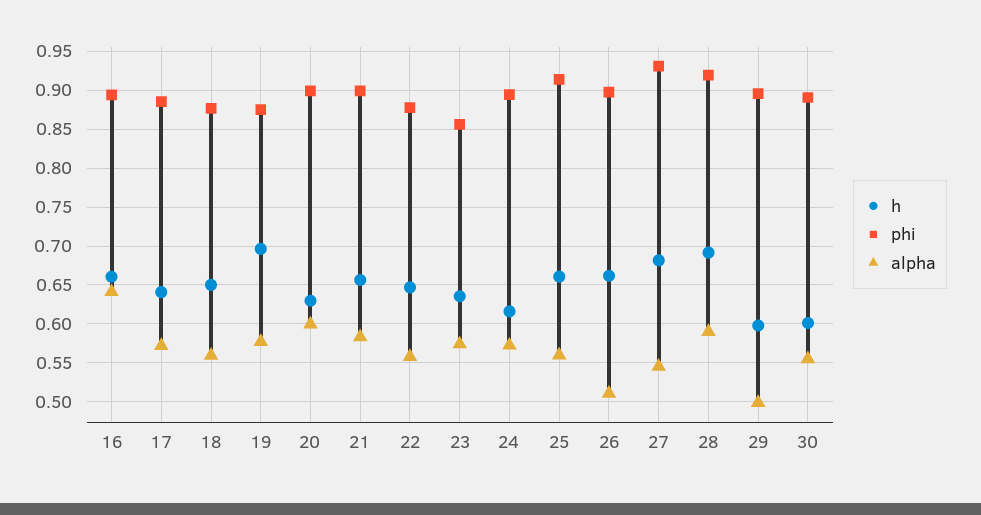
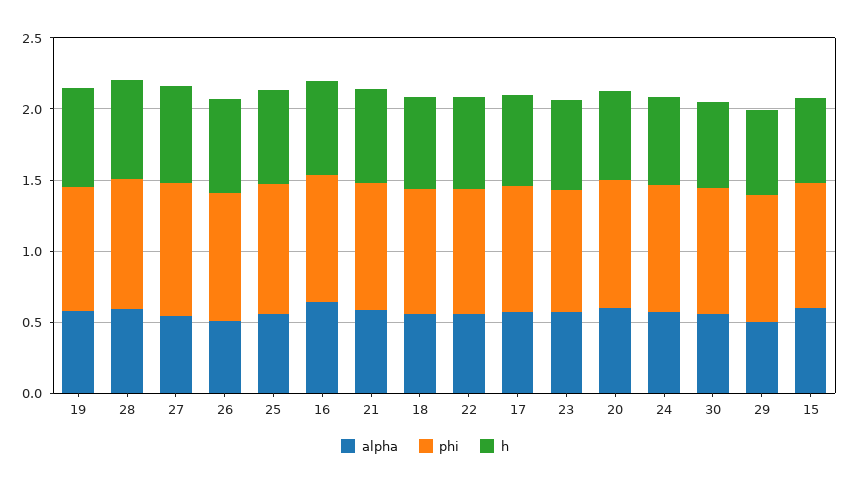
  {
    "h": {
      "16": 0.66,
      "17": 0.64,
      "18": 0.65,
      "19": 0.7,
      "20": 0.63,
      "21": 0.66,
      "22": 0.65,
      "23": 0.64,
      "24": 0.62,
      "25": 0.66,
      "26": 0.66,
      "27": 0.68,
      "28": 0.69,
      "29": 0.6,
-     "30": 0.6
+     "30": 0.6,
+     "15": 0.6
    },
    "phi": {
      "16": 0.89,
      "17": 0.89,
      "18": 0.88,
      "19": 0.87,
      "20": 0.9,
      "21": 0.9,
      "22": 0.88,
      "23": 0.86,
      "24": 0.89,
      "25": 0.91,
      "26": 0.9,
      "27": 0.93,
      "28": 0.92,
      "29": 0.9,
-     "30": 0.89
+     "30": 0.89,
+     "15": 0.9
    },
    "alpha": {
      "16": 0.64,
      "17": 0.57,
      "18": 0.56,
      "19": 0.58,
      "20": 0.6,
      "21": 0.58,
      "22": 0.56,
      "23": 0.57,
      "24": 0.57,
      "25": 0.56,
      "26": 0.51,
      "27": 0.55,
      "28": 0.59,
      "29": 0.5,
-     "30": 0.56
+     "30": 0.56,
+     "15": 0.6
    }
  }

